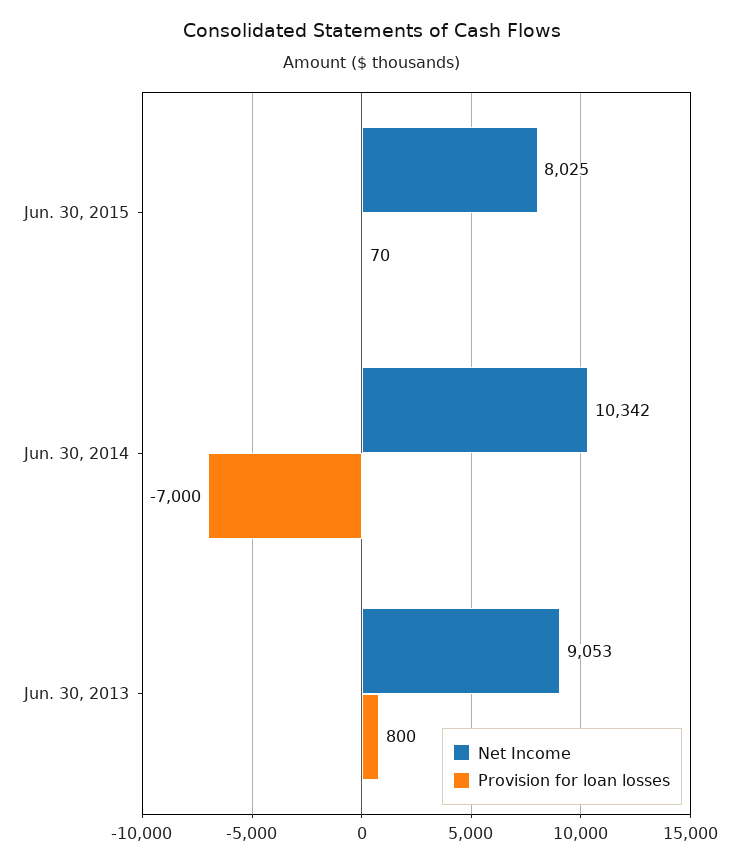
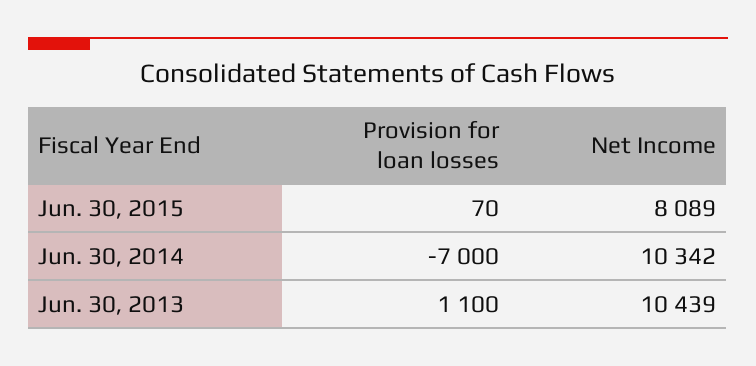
  {
    "Net Income": {
-     "Jun. 30, 2015": 8025,
+     "Jun. 30, 2015": 8089,
      "Jun. 30, 2014": 10342,
-     "Jun. 30, 2013": 9053
+     "Jun. 30, 2013": 10439
    },
    "Provision for loan losses": {
      "Jun. 30, 2015": 70,
      "Jun. 30, 2014": -7000,
-     "Jun. 30, 2013": 800
+     "Jun. 30, 2013": 1100
    }
  }

